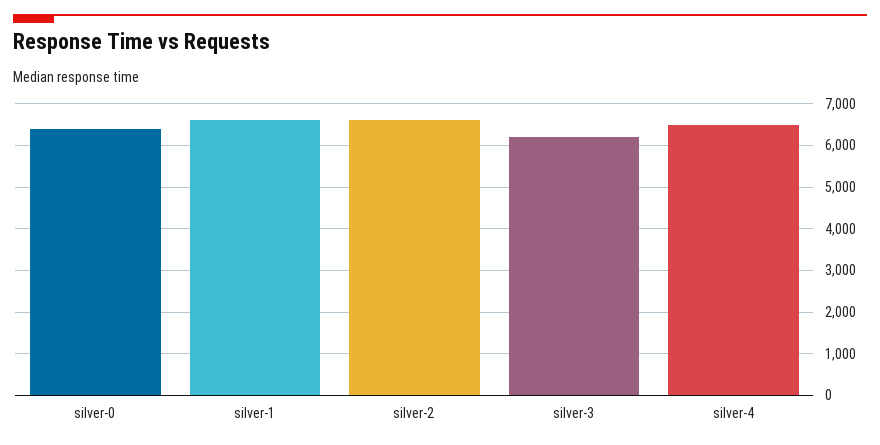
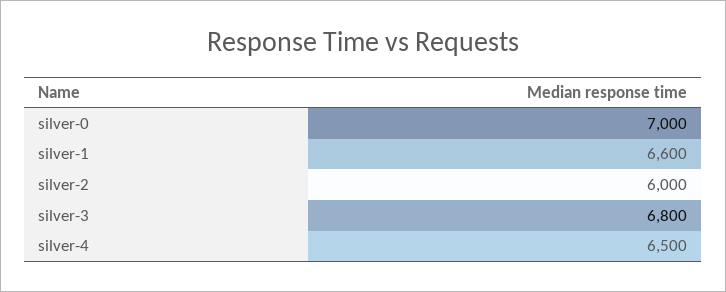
  {
-   "silver-0": 6400,
+   "silver-0": 7000,
    "silver-1": 6600,
-   "silver-2": 6600,
+   "silver-2": 6000,
-   "silver-3": 6200,
+   "silver-3": 6800,
    "silver-4": 6500
  }

